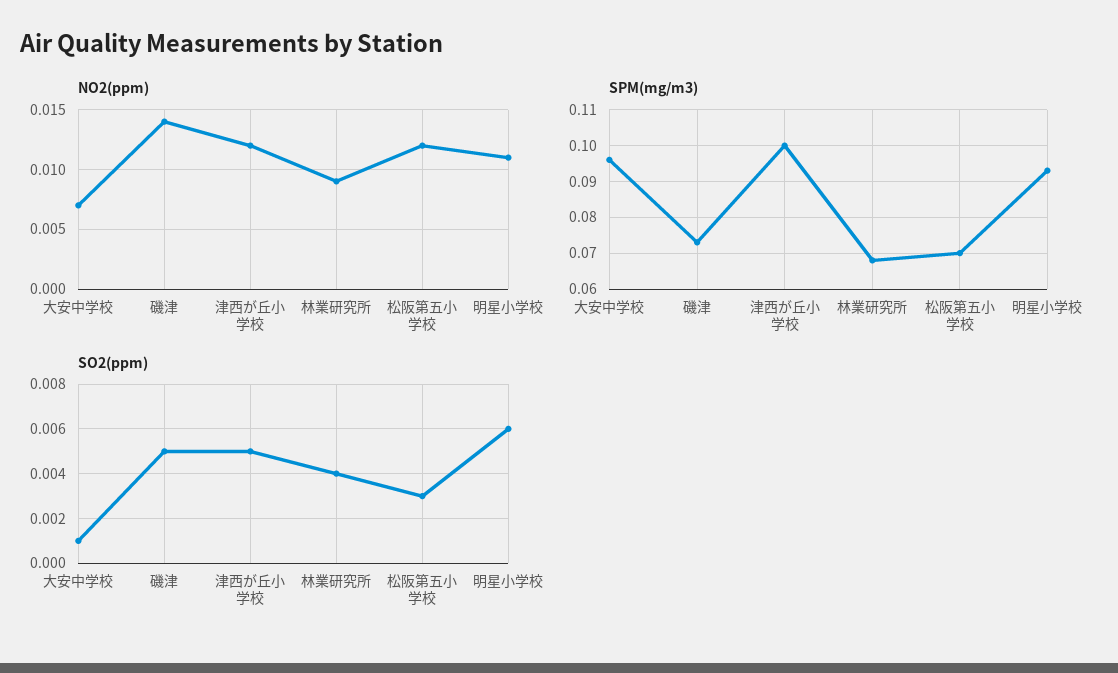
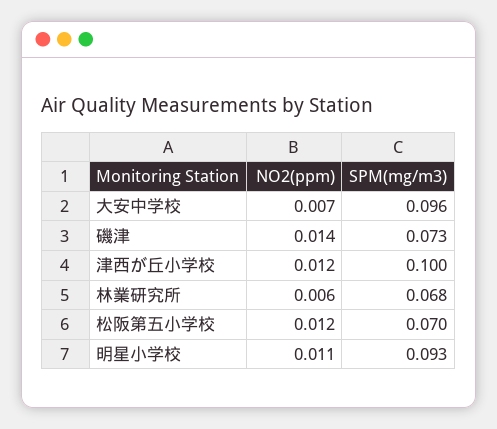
  {
    "NO2(ppm)": {
      "大安中学校": 0.007,
      "磯津": 0.014,
      "津西が丘小学校": 0.012,
-     "林業研究所": 0.009,
+     "林業研究所": 0.006,
      "松阪第五小学校": 0.012,
      "明星小学校": 0.011
    },
    "SPM(mg/m3)": {
      "大安中学校": 0.096,
      "磯津": 0.073,
      "津西が丘小学校": 0.1,
      "林業研究所": 0.068,
      "松阪第五小学校": 0.07,
      "明星小学校": 0.093
-   },
+   }
-   "SO2(ppm)": {
-     "大安中学校": 0.001,
-     "磯津": 0.005,
-     "津西が丘小学校": 0.005,
-     "林業研究所": 0.004,
-     "松阪第五小学校": 0.003,
-     "明星小学校": 0.006
-   }
  }

